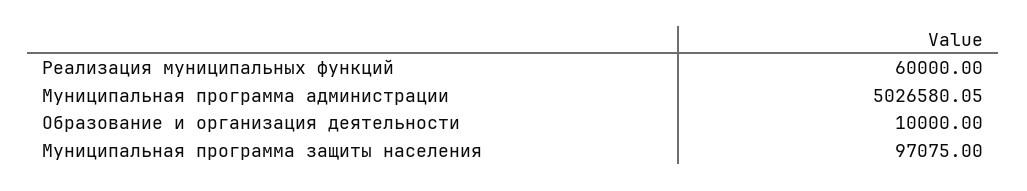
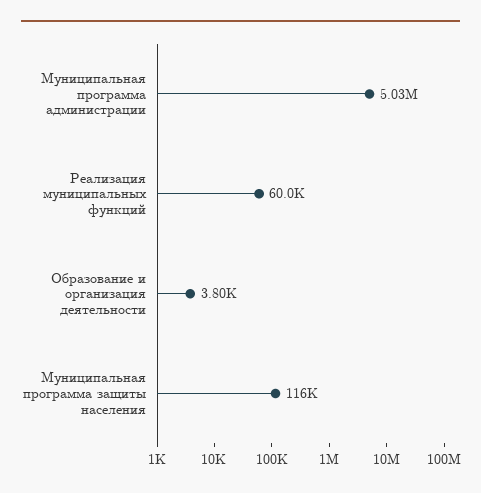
  {
    "Реализация муниципальных функций": 60000,
    "Муниципальная программа администрации": 5026580.05,
-   "Образование и организация деятельности": 10000,
+   "Образование и организация деятельности": 3800,
-   "Муниципальная программа защиты населения": 97075
+   "Муниципальная программа защиты населения": 116000
  }

